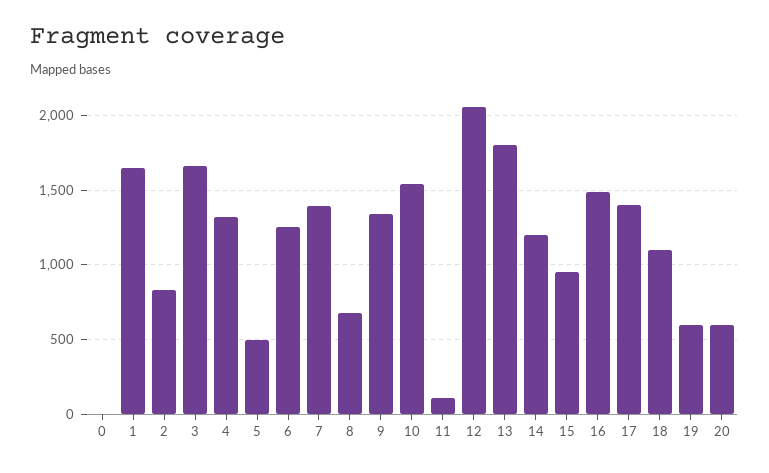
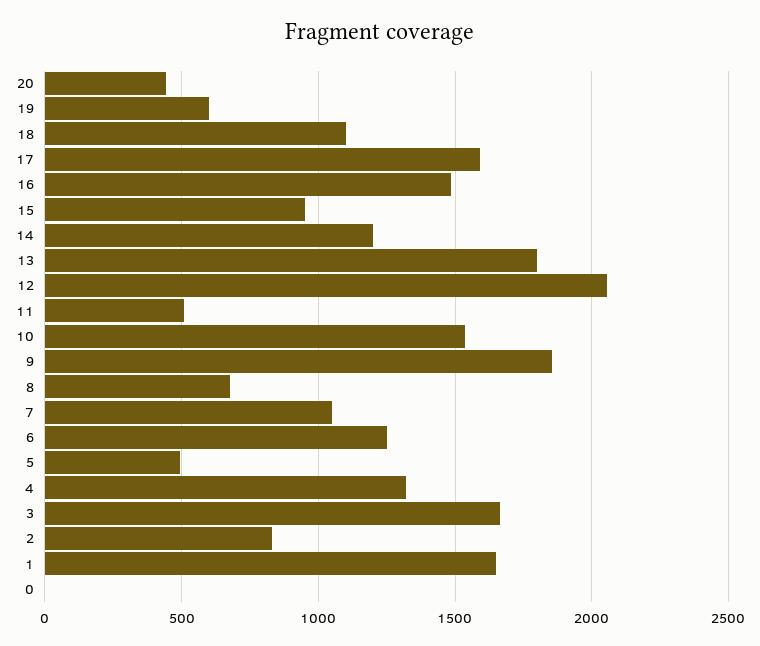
  {
    "0": 0,
    "1": 1650,
    "2": 850,
    "3": 1650,
    "4": 1300,
    "5": 500,
    "6": 1250,
-   "7": 1400,
+   "7": 1050,
    "8": 700,
-   "9": 1350,
+   "9": 1850,
    "10": 1550,
-   "11": 100,
+   "11": 500,
    "12": 2050,
    "13": 1800,
    "14": 1200,
    "15": 950,
    "16": 1500,
-   "17": 1400,
+   "17": 1600,
    "18": 1100,
    "19": 600,
-   "20": 600
+   "20": 450
  }

